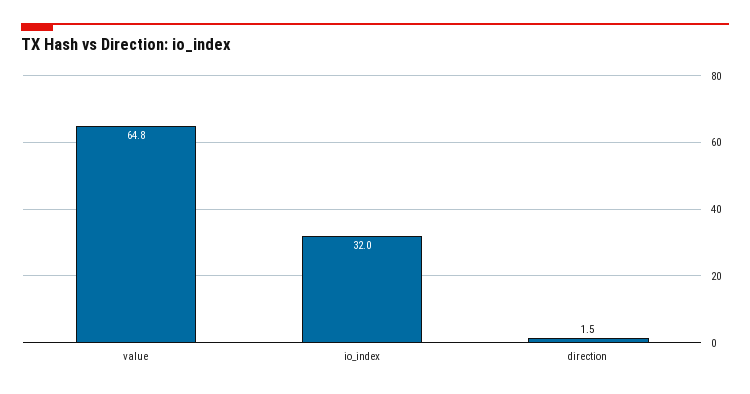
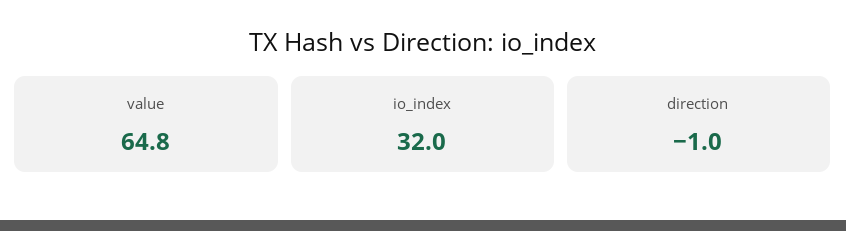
  {
    "value": 64.8,
    "io_index": 32,
-   "direction": 1.5
+   "direction": -1
  }

